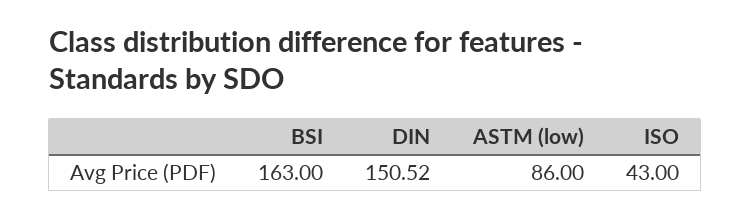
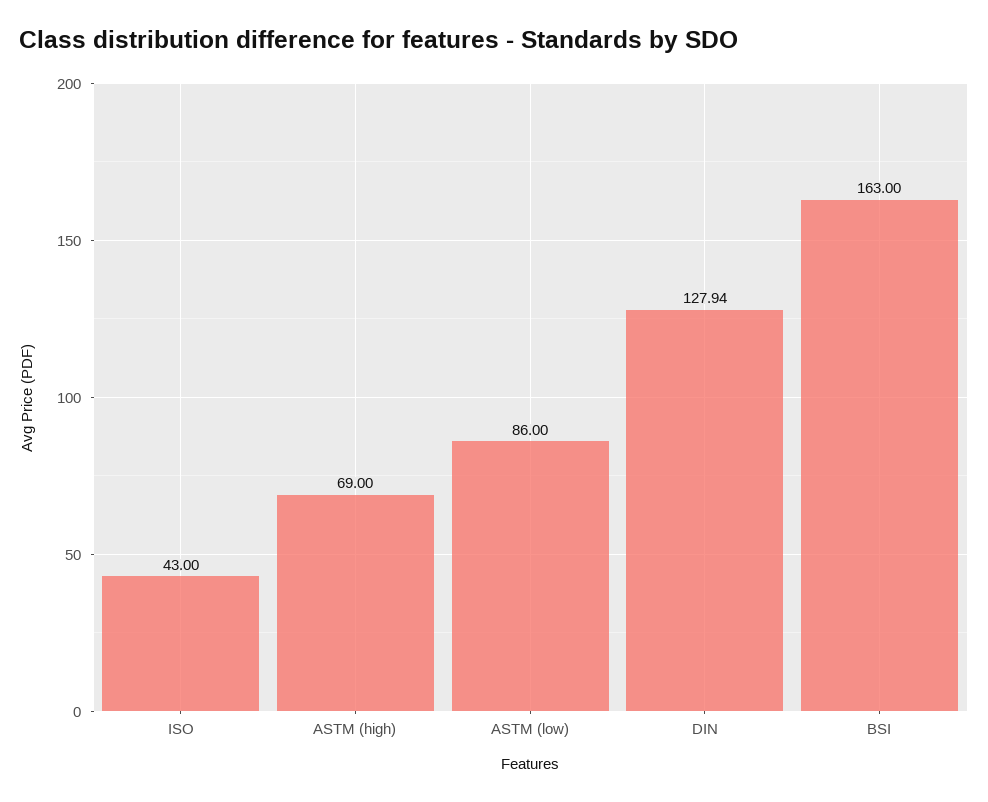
  {
    "BSI": 163,
-   "DIN": 150.52,
+   "DIN": 127.94,
    "ASTM (low)": 86,
-   "ISO": 43
+   "ISO": 43,
+   "ASTM (high)": 69
  }

